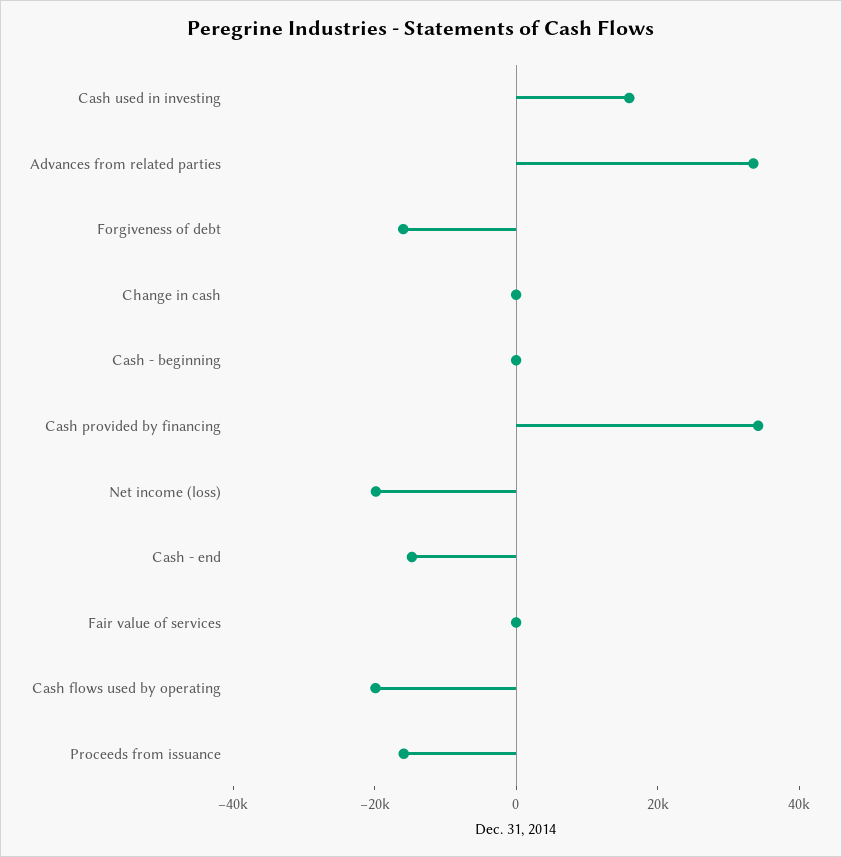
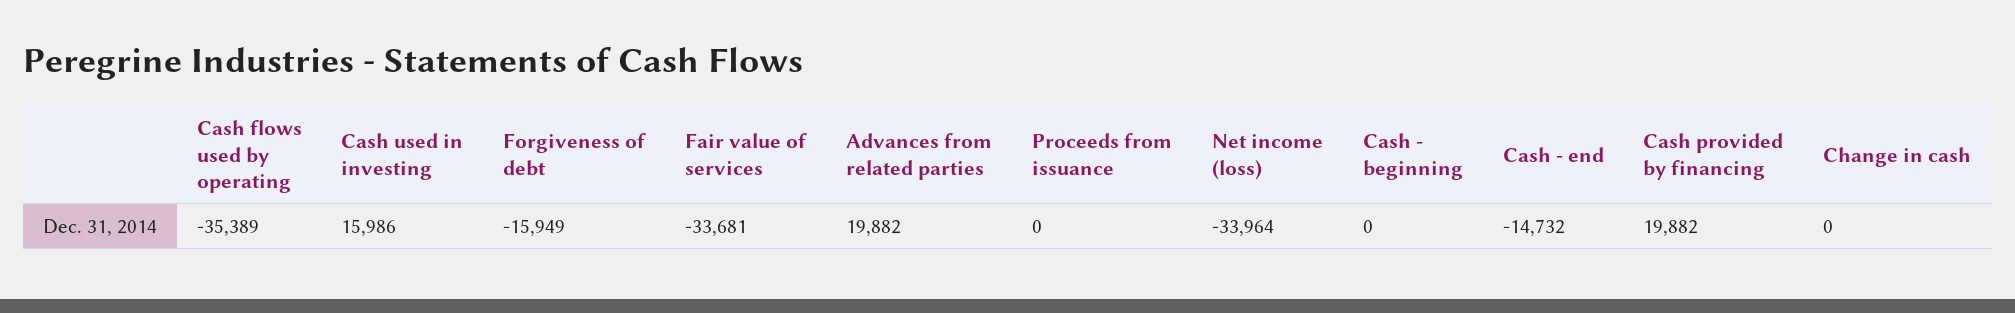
  {
    "Cash used in investing": 15986,
-   "Advances from related parties": 35000,
+   "Advances from related parties": 19882,
    "Forgiveness of debt": -15949,
    "Change in cash": 0,
    "Cash - beginning": 0,
-   "Cash provided by financing": 35000,
+   "Cash provided by financing": 19882,
-   "Net income (loss)": -20000,
+   "Net income (loss)": -33964,
    "Cash - end": -14732,
-   "Fair value of services": 0,
+   "Fair value of services": -33681,
-   "Cash flows used by operating": -20000,
+   "Cash flows used by operating": -35389,
-   "Proceeds from issuance": -15000
+   "Proceeds from issuance": 0
  }

